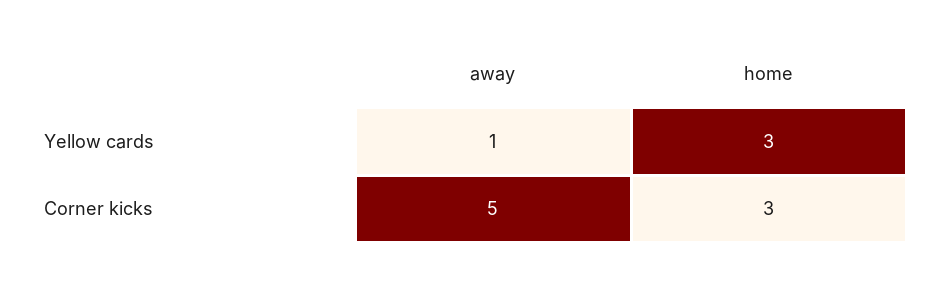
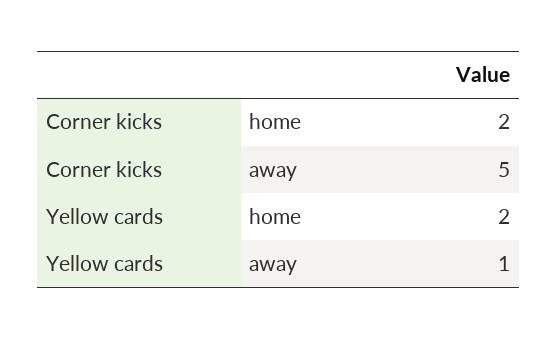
  {
    "away": {
      "Yellow cards": 1,
      "Corner kicks": 5
    },
    "home": {
-     "Yellow cards": 3,
+     "Yellow cards": 2,
-     "Corner kicks": 3
+     "Corner kicks": 2
    }
  }

